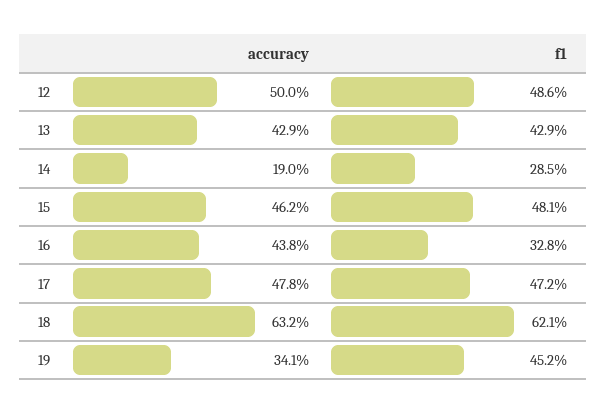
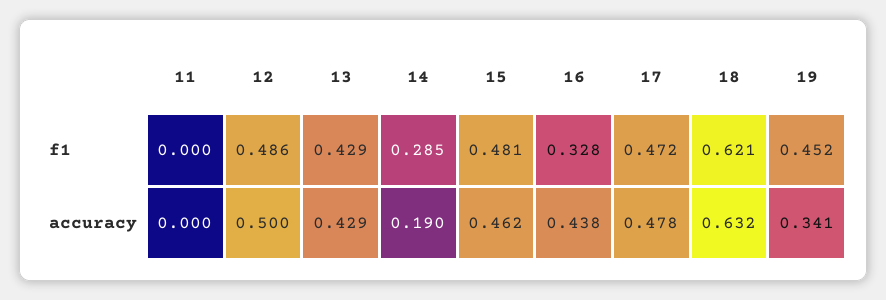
  {
    "accuracy": {
      "12": 0.5,
      "13": 0.429,
      "14": 0.19,
      "15": 0.462,
      "16": 0.438,
      "17": 0.478,
      "18": 0.632,
-     "19": 0.341
+     "19": 0.341,
+     "11": 0
    },
    "f1": {
      "12": 0.486,
      "13": 0.429,
      "14": 0.285,
      "15": 0.481,
      "16": 0.328,
      "17": 0.472,
      "18": 0.621,
-     "19": 0.452
+     "19": 0.452,
+     "11": 0
    }
  }

